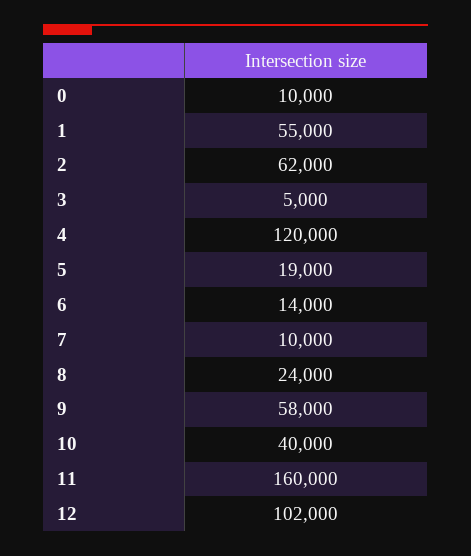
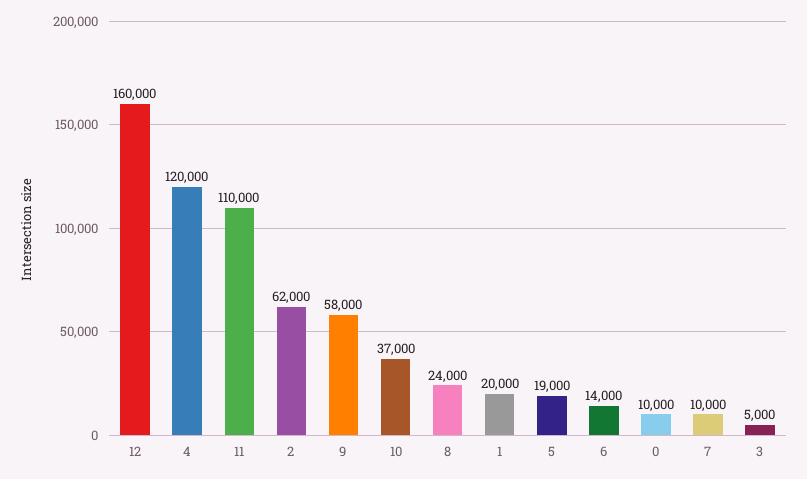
  {
    "0": 10000,
-   "1": 55000,
+   "1": 20000,
    "2": 62000,
    "3": 5000,
    "4": 120000,
    "5": 19000,
    "6": 14000,
    "7": 10000,
    "8": 24000,
    "9": 58000,
-   "10": 40000,
+   "10": 37000,
-   "11": 160000,
+   "11": 110000,
-   "12": 102000
+   "12": 160000
  }

